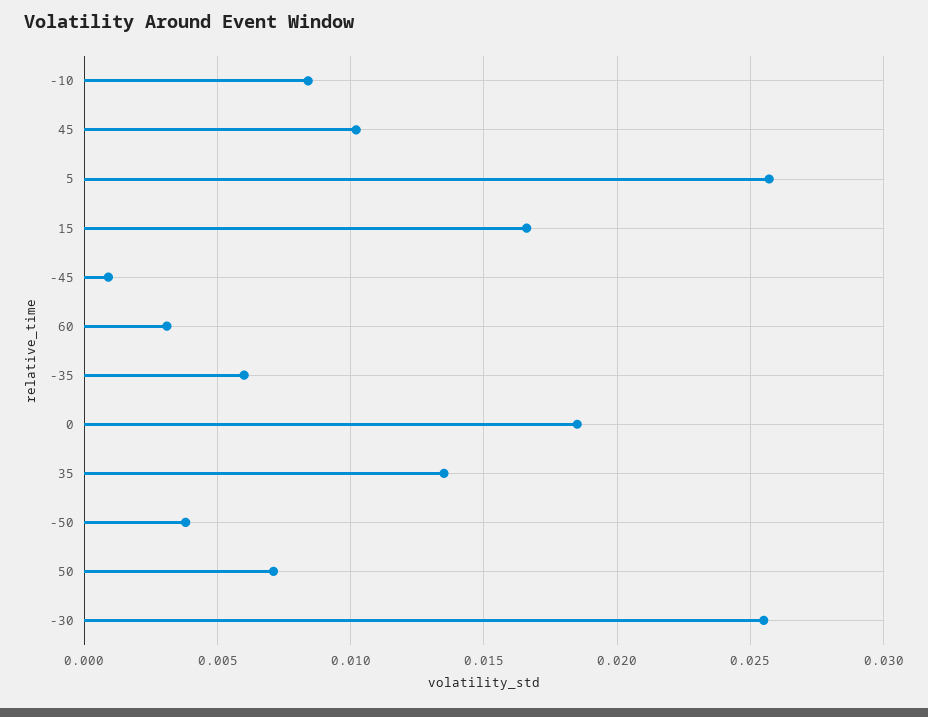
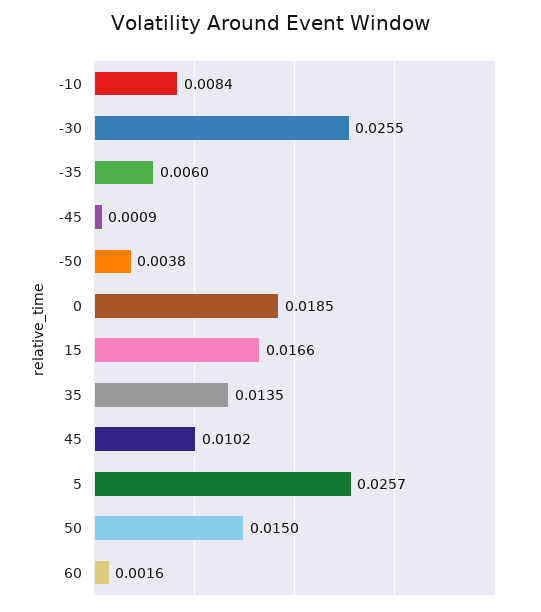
  {
    "-10": 0.0084,
    "45": 0.0102,
    "5": 0.0257,
    "15": 0.0166,
    "-45": 0.0009,
-   "60": 0.003,
+   "60": 0.0016,
    "-35": 0.006,
    "0": 0.0185,
    "35": 0.0135,
    "-50": 0.0038,
-   "50": 0.007,
+   "50": 0.015,
    "-30": 0.0255
  }

